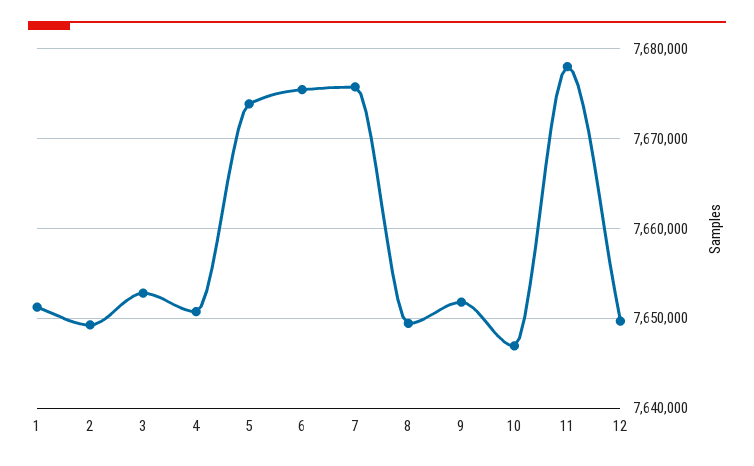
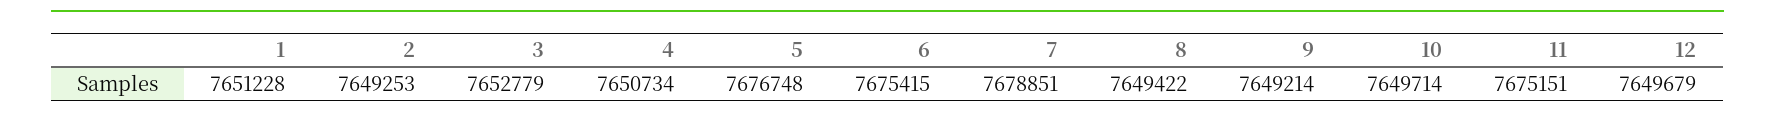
  {
    "1": 7651228,
    "2": 7649253,
    "3": 7652779,
    "4": 7650734,
-   "5": 7674000,
+   "5": 7676748,
    "6": 7675415,
-   "7": 7676000,
+   "7": 7678851,
    "8": 7649422,
-   "9": 7652000,
+   "9": 7649214,
-   "10": 7647000,
+   "10": 7649714,
-   "11": 7678000,
+   "11": 7675151,
    "12": 7649679
  }

